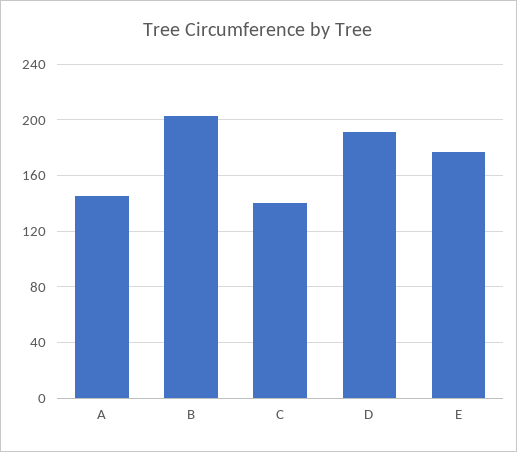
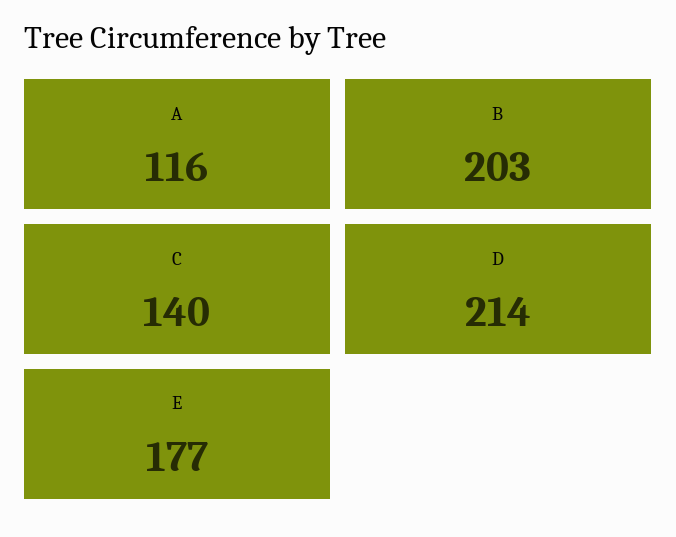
  {
-   "A": 145,
+   "A": 116,
    "B": 203,
    "C": 140,
-   "D": 190,
+   "D": 214,
    "E": 177
  }

